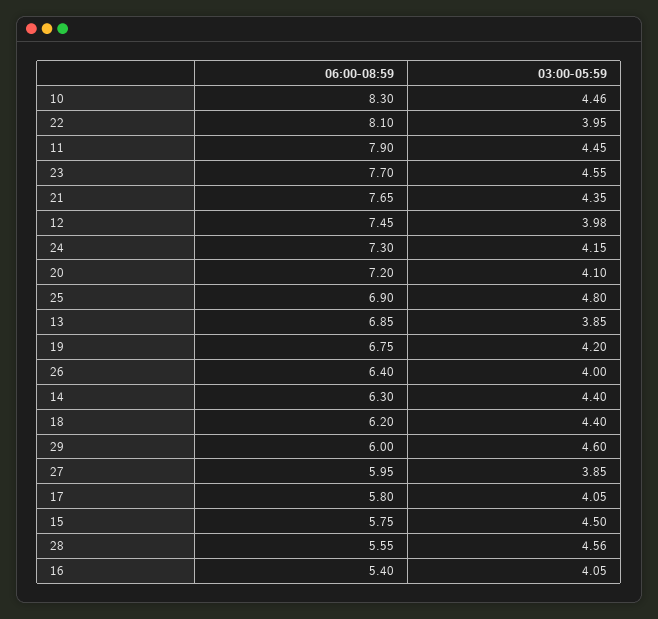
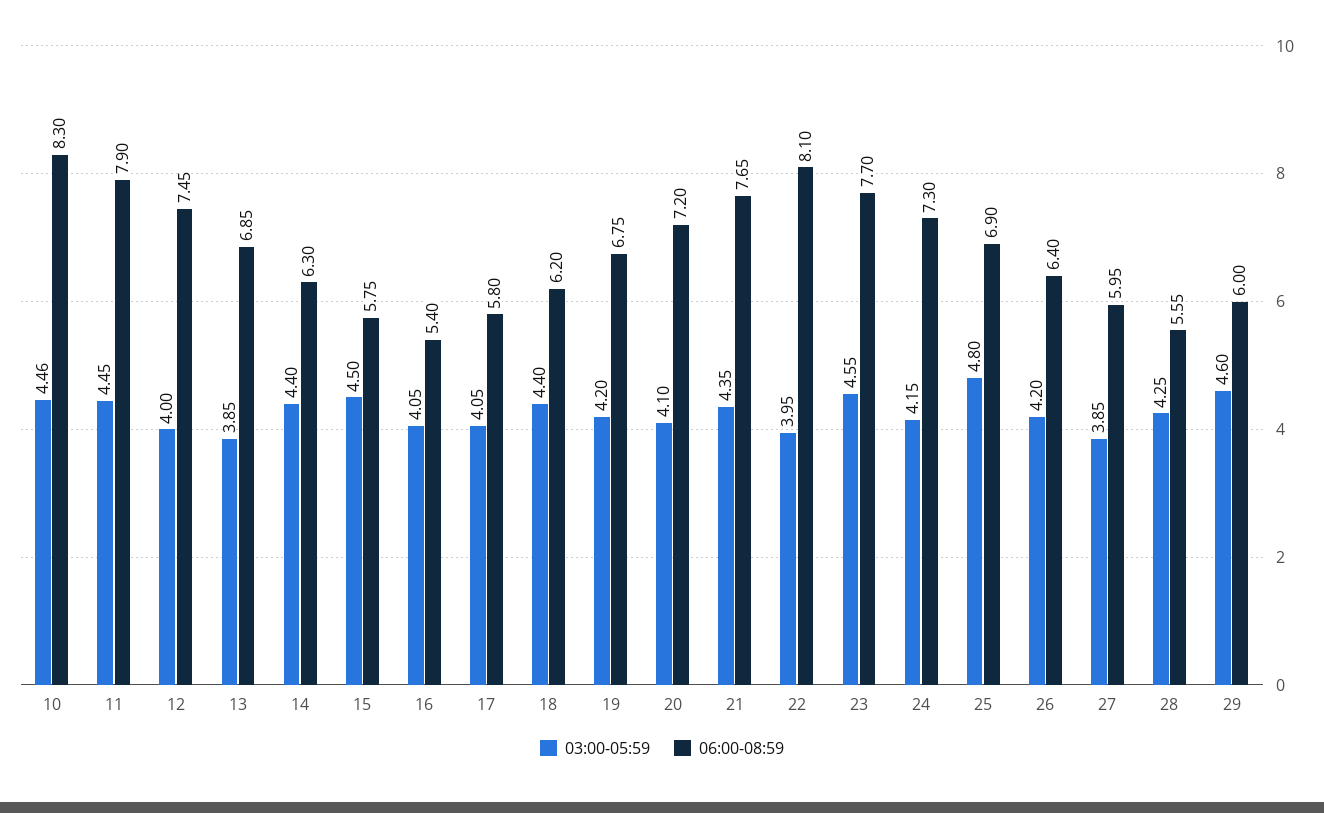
  {
    "06:00-08:59": {
      "10": 8.3,
      "22": 8.1,
      "11": 7.9,
      "23": 7.7,
      "21": 7.65,
      "12": 7.45,
      "24": 7.3,
      "20": 7.2,
      "25": 6.9,
      "13": 6.85,
      "19": 6.75,
      "26": 6.4,
      "14": 6.3,
      "18": 6.2,
      "29": 6,
      "27": 5.95,
      "17": 5.8,
      "15": 5.75,
      "28": 5.55,
      "16": 5.4
    },
    "03:00-05:59": {
      "10": 4.46,
      "22": 3.95,
      "11": 4.45,
      "23": 4.55,
      "21": 4.35,
-     "12": 3.98,
+     "12": 4,
      "24": 4.15,
      "20": 4.1,
      "25": 4.8,
      "13": 3.85,
      "19": 4.2,
-     "26": 4,
+     "26": 4.2,
      "14": 4.4,
      "18": 4.4,
      "29": 4.6,
      "27": 3.85,
      "17": 4.05,
      "15": 4.5,
-     "28": 4.56,
+     "28": 4.25,
      "16": 4.05
    }
  }

